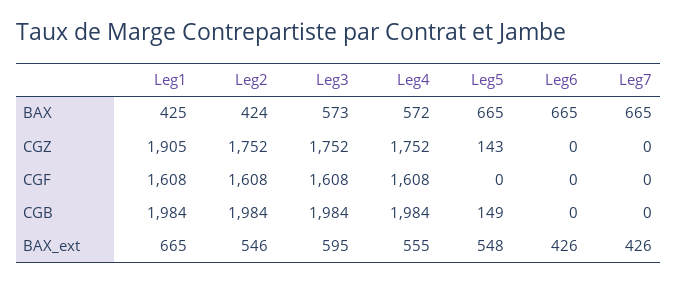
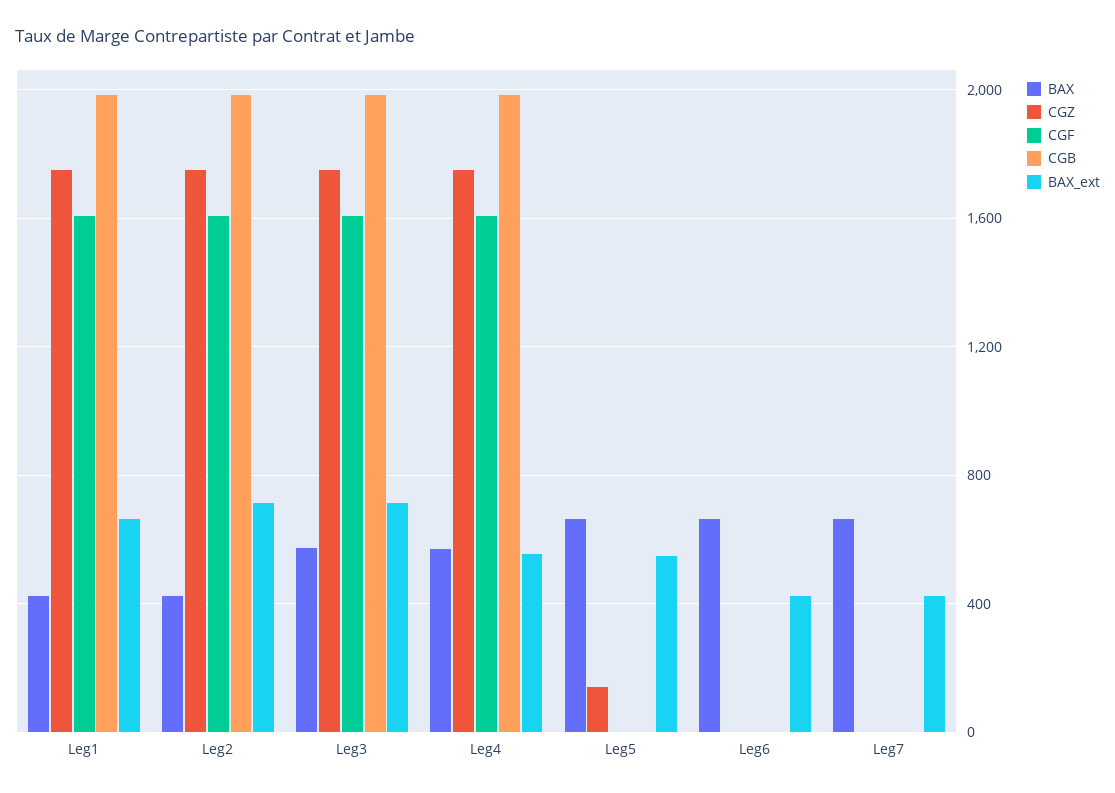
  {
    "BAX": {
      "Leg1": 425,
      "Leg2": 424,
      "Leg3": 573,
      "Leg4": 572,
      "Leg5": 665,
      "Leg6": 665,
      "Leg7": 665
    },
    "CGZ": {
-     "Leg1": 1905,
+     "Leg1": 1750,
      "Leg2": 1752,
      "Leg3": 1752,
      "Leg4": 1752,
      "Leg5": 143,
      "Leg6": 0,
      "Leg7": 0
    },
    "CGF": {
      "Leg1": 1608,
      "Leg2": 1608,
      "Leg3": 1608,
      "Leg4": 1608,
      "Leg5": 0,
      "Leg6": 0,
      "Leg7": 0
    },
    "CGB": {
      "Leg1": 1984,
      "Leg2": 1984,
      "Leg3": 1984,
      "Leg4": 1984,
-     "Leg5": 149,
+     "Leg5": 0,
      "Leg6": 0,
      "Leg7": 0
    },
    "BAX_ext": {
      "Leg1": 665,
-     "Leg2": 546,
+     "Leg2": 700,
-     "Leg3": 595,
+     "Leg3": 700,
      "Leg4": 555,
      "Leg5": 548,
      "Leg6": 426,
      "Leg7": 426
    }
  }

